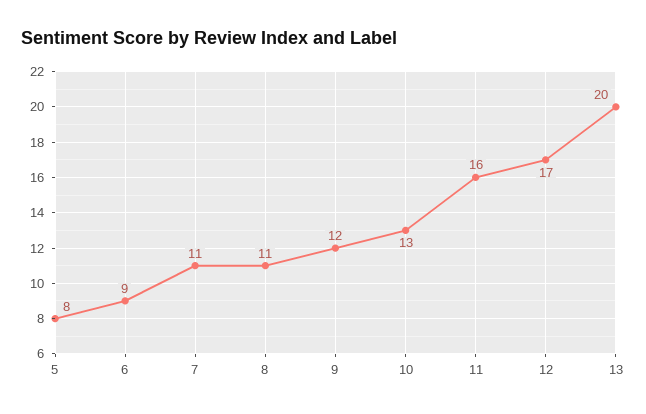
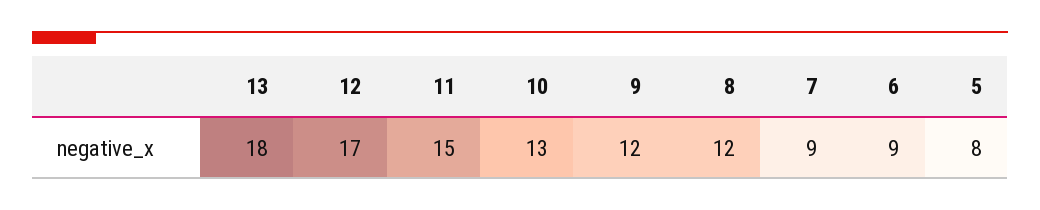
  {
    "5": 8,
    "6": 9,
-   "7": 11,
+   "7": 9,
-   "8": 11,
+   "8": 12,
    "9": 12,
    "10": 13,
-   "11": 16,
+   "11": 15,
    "12": 17,
-   "13": 20
+   "13": 18
  }

